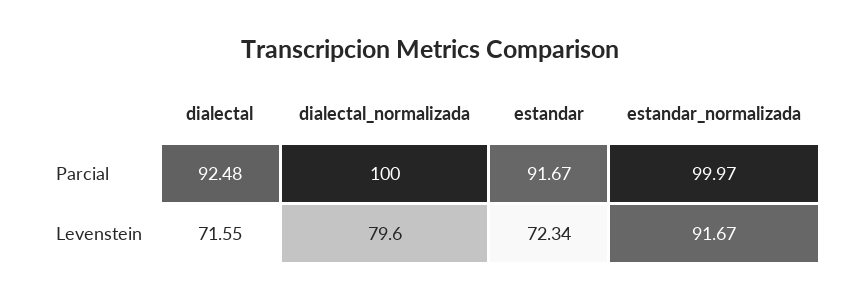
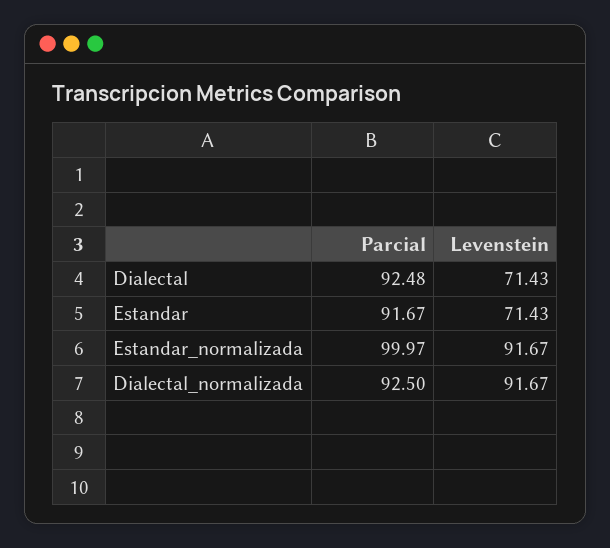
  {
    "dialectal": {
      "Parcial": 92.48,
-     "Levenstein": 71.55
+     "Levenstein": 71.43
    },
    "dialectal_normalizada": {
-     "Parcial": 100,
+     "Parcial": 92.5,
-     "Levenstein": 79.6
+     "Levenstein": 91.67
    },
    "estandar": {
      "Parcial": 91.67,
-     "Levenstein": 72.34
+     "Levenstein": 71.43
    },
    "estandar_normalizada": {
      "Parcial": 99.97,
      "Levenstein": 91.67
    }
  }

